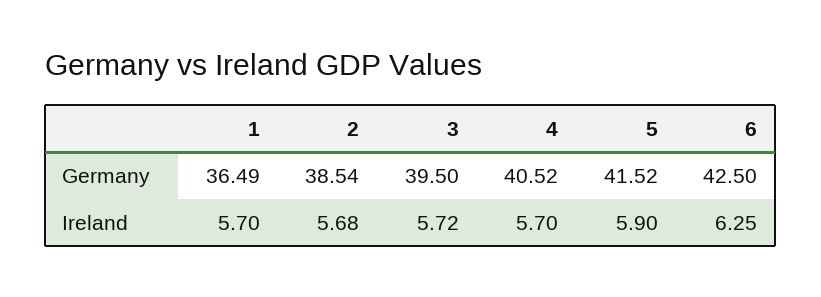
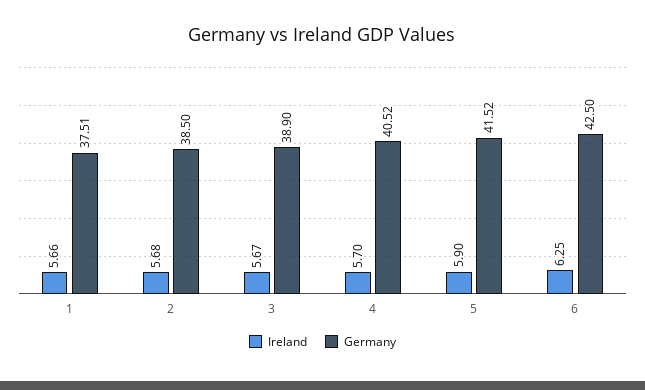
  {
    "Germany": {
-     "1": 36.49,
+     "1": 37.51,
-     "2": 38.54,
+     "2": 38.5,
-     "3": 39.5,
+     "3": 38.9,
      "4": 40.52,
      "5": 41.52,
      "6": 42.5
    },
    "Ireland": {
-     "1": 5.7,
+     "1": 5.66,
      "2": 5.68,
-     "3": 5.72,
+     "3": 5.67,
      "4": 5.7,
      "5": 5.9,
      "6": 6.25
    }
  }

